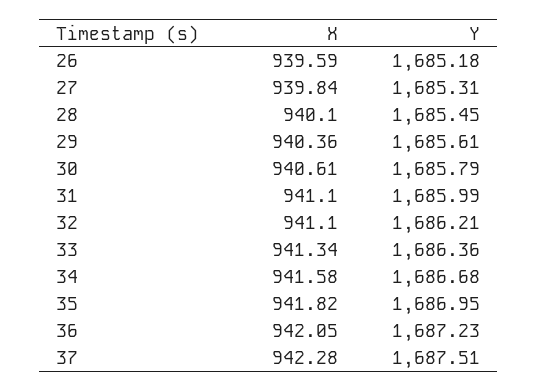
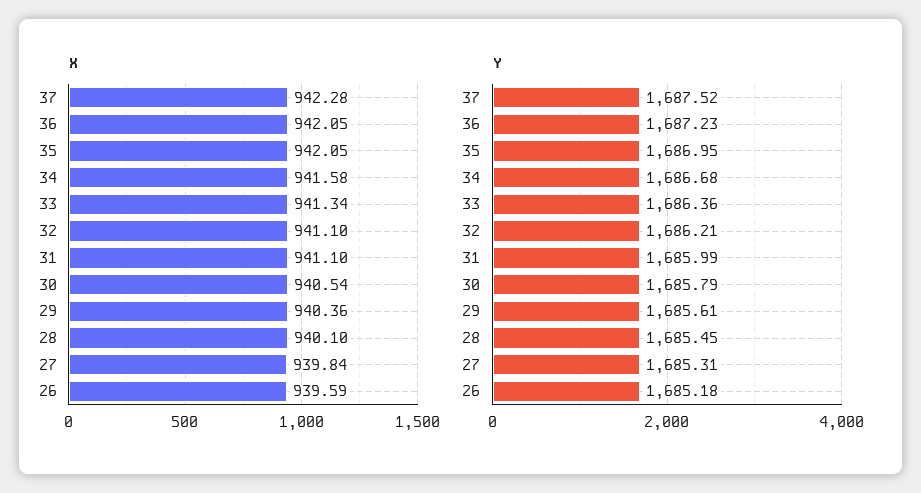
  {
    "X": {
      "26": 939.59,
      "27": 939.84,
      "28": 940.1,
      "29": 940.36,
-     "30": 940.61,
+     "30": 940.54,
      "31": 941.1,
      "32": 941.1,
      "33": 941.34,
      "34": 941.58,
-     "35": 941.82,
+     "35": 942.05,
      "36": 942.05,
      "37": 942.28
    },
    "Y": {
      "26": 1685.18,
      "27": 1685.31,
      "28": 1685.45,
      "29": 1685.61,
      "30": 1685.79,
      "31": 1685.99,
      "32": 1686.21,
      "33": 1686.36,
      "34": 1686.68,
      "35": 1686.95,
      "36": 1687.23,
-     "37": 1687.51
+     "37": 1687.52
    }
  }

